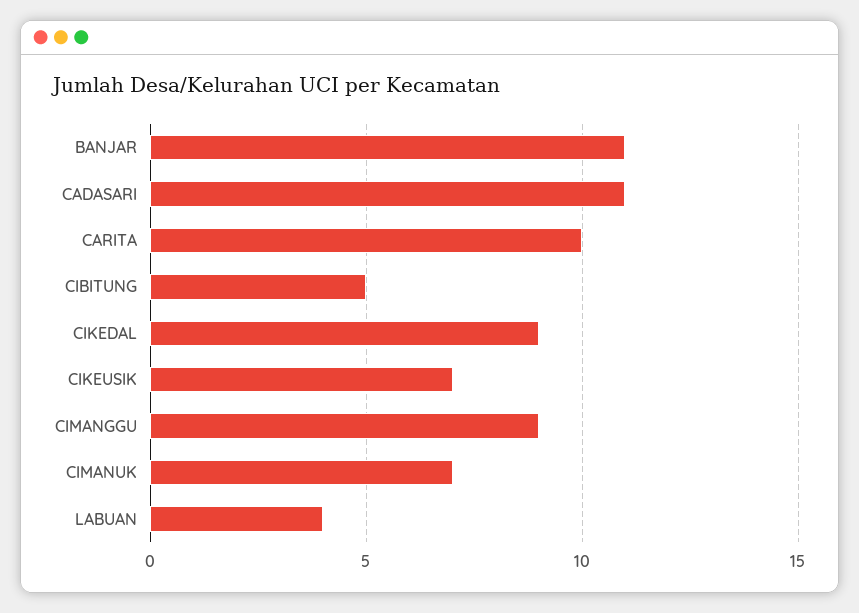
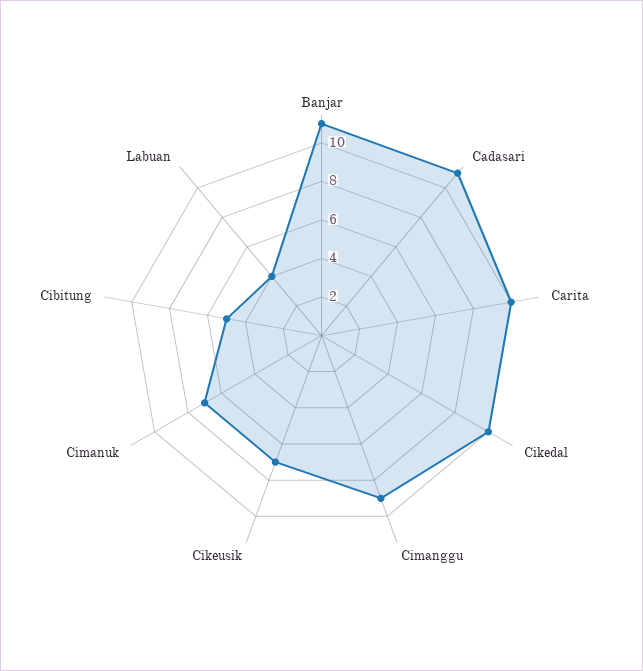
  {
    "BANJAR": 11,
    "CADASARI": 11,
    "CARITA": 10,
    "CIBITUNG": 5,
-   "CIKEDAL": 9,
+   "CIKEDAL": 10,
    "CIKEUSIK": 7,
    "CIMANGGU": 9,
    "CIMANUK": 7,
    "LABUAN": 4
  }

